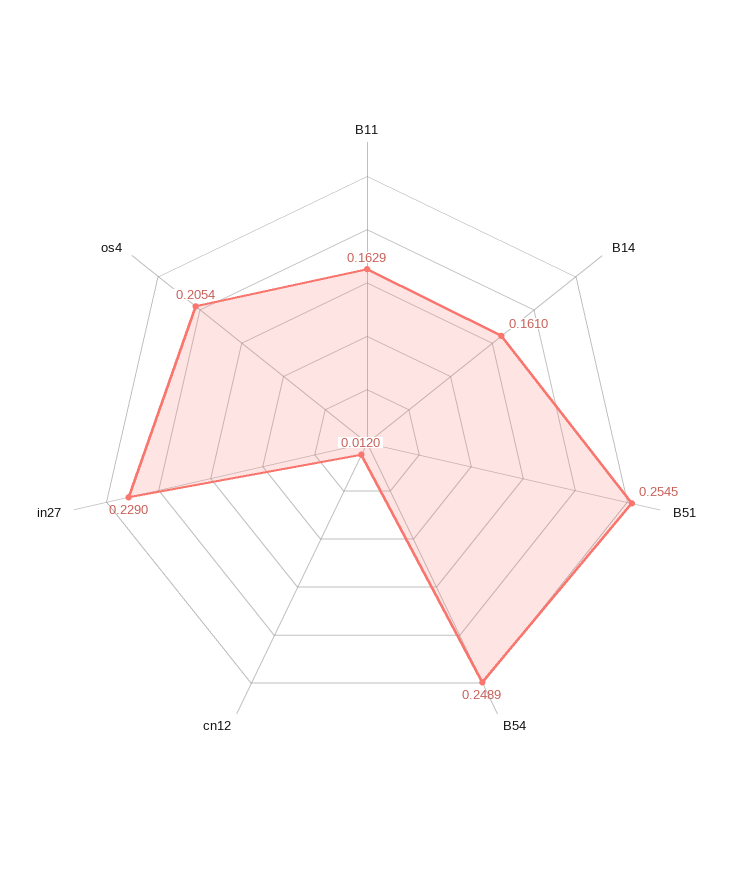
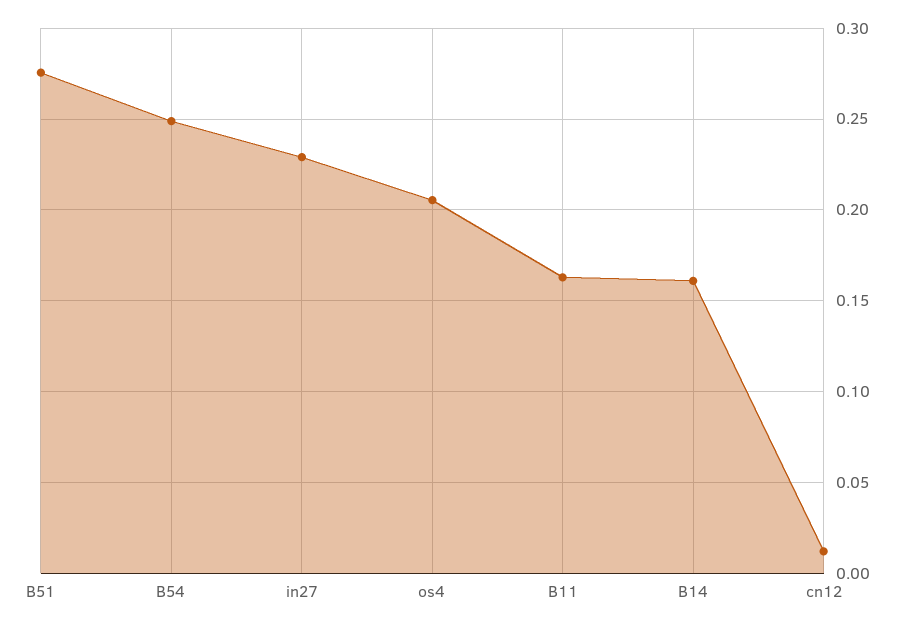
  {
    "B11": 0.1629,
    "B14": 0.161,
-   "B51": 0.2545,
+   "B51": 0.275,
    "B54": 0.2489,
    "cn12": 0.012,
    "in27": 0.229,
    "os4": 0.2054
  }

